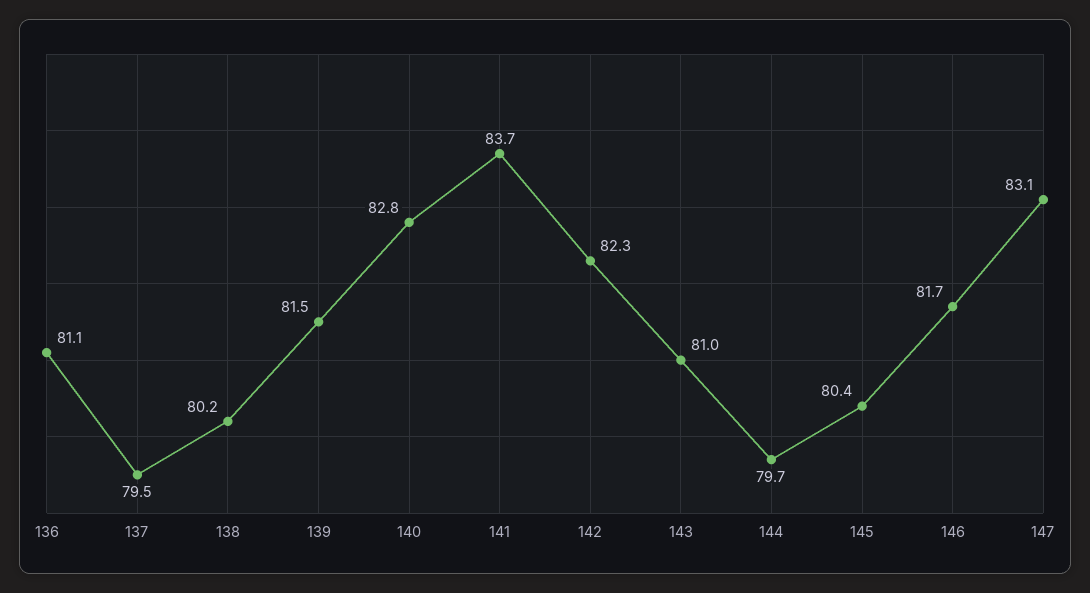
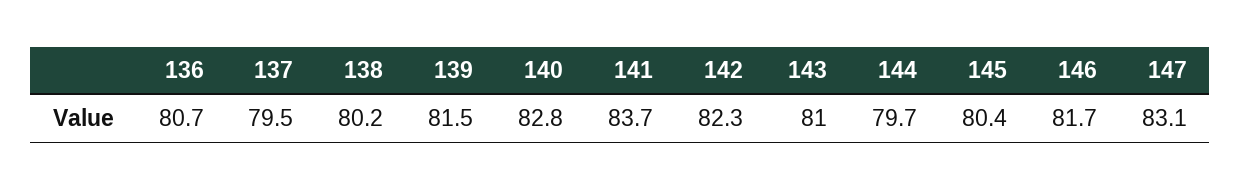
  {
-   "136": 81.1,
+   "136": 80.7,
    "137": 79.5,
    "138": 80.2,
    "139": 81.5,
    "140": 82.8,
    "141": 83.7,
    "142": 82.3,
    "143": 81,
    "144": 79.7,
    "145": 80.4,
    "146": 81.7,
    "147": 83.1
  }

